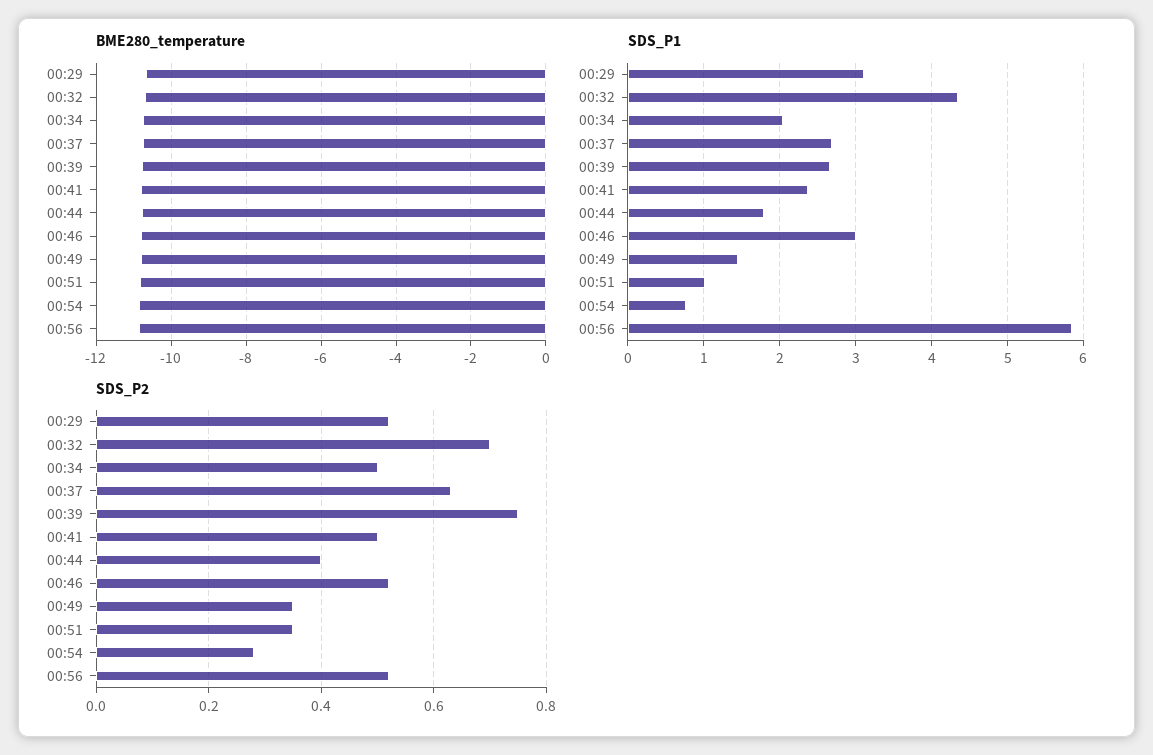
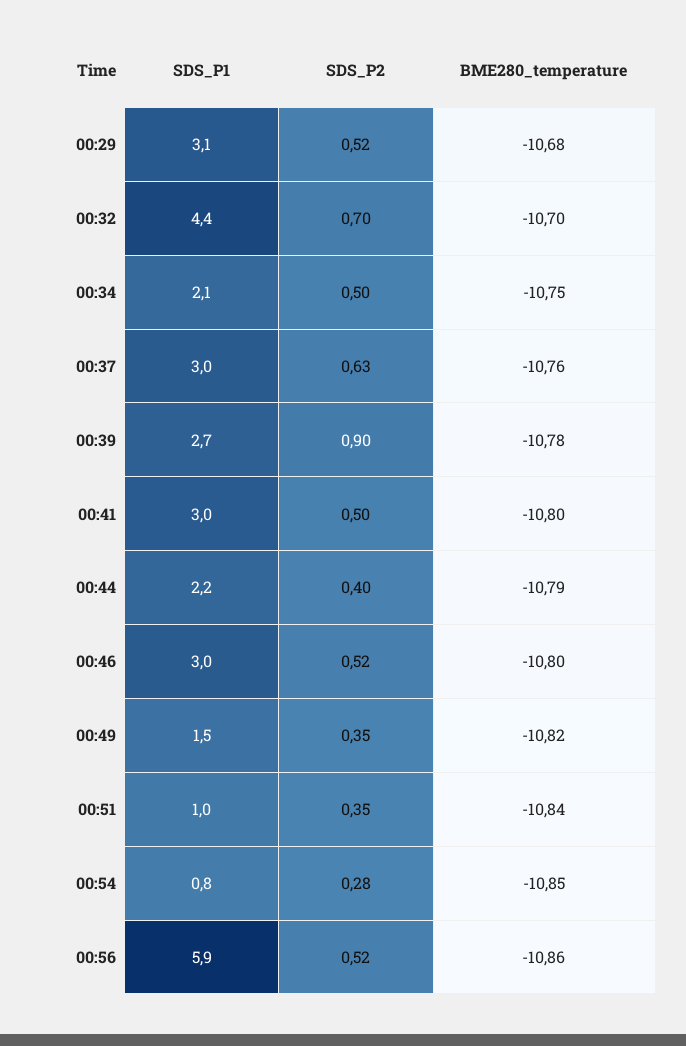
  {
    "BME280_temperature": {
      "00:29": -10.68,
      "00:32": -10.7,
      "00:34": -10.75,
      "00:37": -10.76,
      "00:39": -10.78,
      "00:41": -10.8,
      "00:44": -10.79,
      "00:46": -10.8,
      "00:49": -10.82,
      "00:51": -10.84,
      "00:54": -10.85,
      "00:56": -10.86
    },
    "SDS_P1": {
      "00:29": 3.1,
      "00:32": 4.4,
      "00:34": 2.1,
-     "00:37": 2.7,
+     "00:37": 3,
      "00:39": 2.7,
-     "00:41": 2.4,
+     "00:41": 3,
-     "00:44": 1.8,
+     "00:44": 2.2,
      "00:46": 3,
      "00:49": 1.5,
      "00:51": 1,
      "00:54": 0.8,
      "00:56": 5.9
    },
    "SDS_P2": {
      "00:29": 0.52,
      "00:32": 0.7,
      "00:34": 0.5,
      "00:37": 0.63,
-     "00:39": 0.75,
+     "00:39": 0.9,
      "00:41": 0.5,
      "00:44": 0.4,
      "00:46": 0.52,
      "00:49": 0.35,
      "00:51": 0.35,
      "00:54": 0.28,
      "00:56": 0.52
    }
  }

